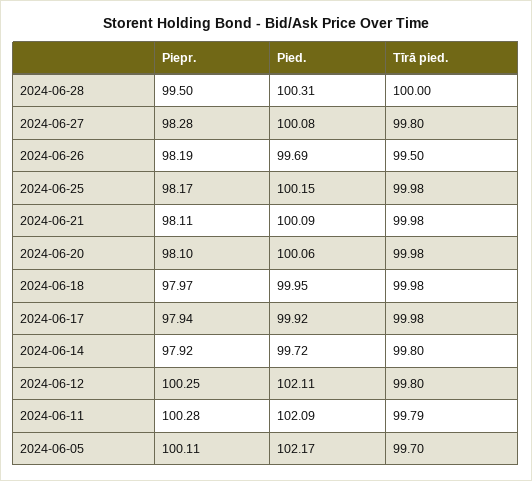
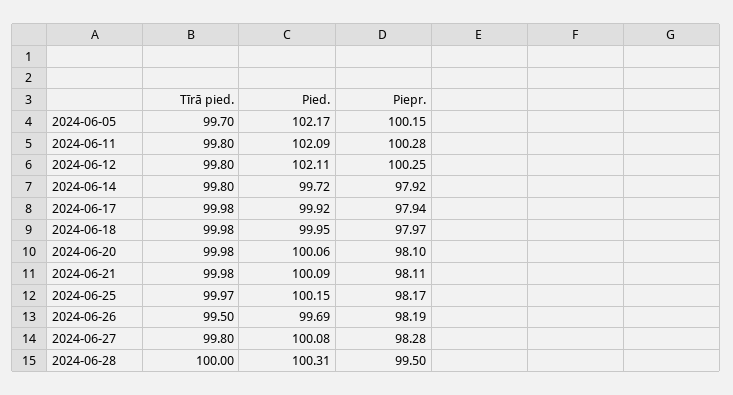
  {
    "Piepr.": {
      "2024-06-28": 99.5,
      "2024-06-27": 98.28,
      "2024-06-26": 98.19,
      "2024-06-25": 98.17,
      "2024-06-21": 98.11,
      "2024-06-20": 98.1,
      "2024-06-18": 97.97,
      "2024-06-17": 97.94,
      "2024-06-14": 97.92,
      "2024-06-12": 100.25,
      "2024-06-11": 100.28,
-     "2024-06-05": 100.11
+     "2024-06-05": 100.15
    },
    "Pied.": {
      "2024-06-28": 100.31,
      "2024-06-27": 100.08,
      "2024-06-26": 99.69,
      "2024-06-25": 100.15,
      "2024-06-21": 100.09,
      "2024-06-20": 100.06,
      "2024-06-18": 99.95,
      "2024-06-17": 99.92,
      "2024-06-14": 99.72,
      "2024-06-12": 102.11,
      "2024-06-11": 102.09,
      "2024-06-05": 102.17
    },
    "Tīrā pied.": {
      "2024-06-28": 100,
      "2024-06-27": 99.8,
      "2024-06-26": 99.5,
-     "2024-06-25": 99.98,
+     "2024-06-25": 99.97,
      "2024-06-21": 99.98,
      "2024-06-20": 99.98,
      "2024-06-18": 99.98,
      "2024-06-17": 99.98,
      "2024-06-14": 99.8,
      "2024-06-12": 99.8,
-     "2024-06-11": 99.79,
+     "2024-06-11": 99.8,
      "2024-06-05": 99.7
    }
  }

